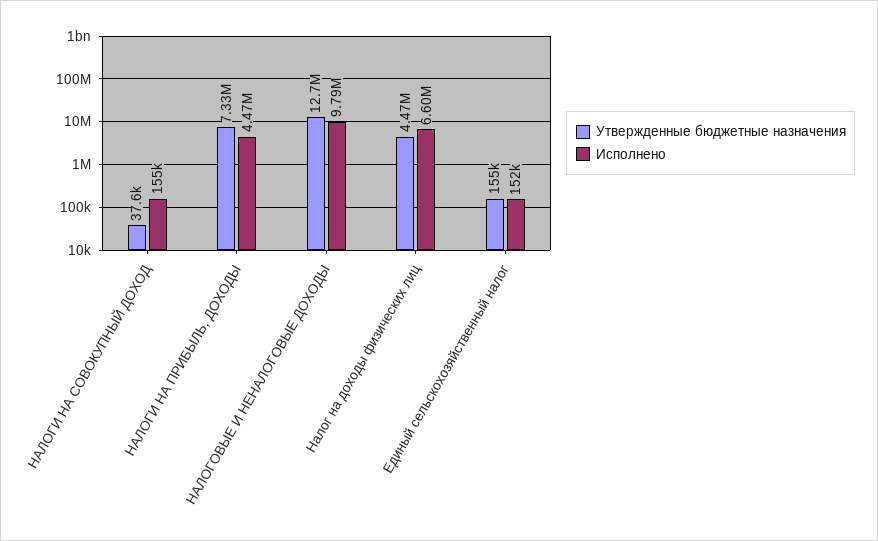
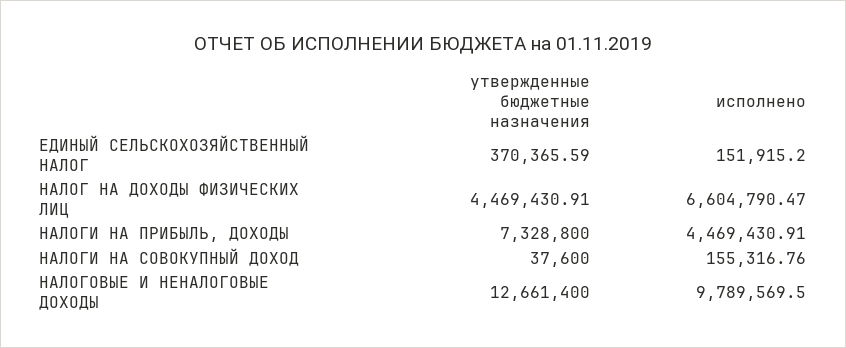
  {
    "Утвержденные бюджетные назначения": {
      "НАЛОГИ НА СОВОКУПНЫЙ ДОХОД": 37600,
      "НАЛОГИ НА ПРИБЫЛЬ, ДОХОДЫ": 7328800,
      "НАЛОГОВЫЕ И НЕНАЛОГОВЫЕ ДОХОДЫ": 12661400,
      "Налог на доходы физических лиц": 4469430.91,
-     "Единый сельскохозяйственный налог": 155000
+     "Единый сельскохозяйственный налог": 370365.59
    },
    "Исполнено": {
      "НАЛОГИ НА СОВОКУПНЫЙ ДОХОД": 155316.76,
      "НАЛОГИ НА ПРИБЫЛЬ, ДОХОДЫ": 4469430.91,
      "НАЛОГОВЫЕ И НЕНАЛОГОВЫЕ ДОХОДЫ": 9789569.5,
      "Налог на доходы физических лиц": 6604790.47,
      "Единый сельскохозяйственный налог": 151915.2
    }
  }

